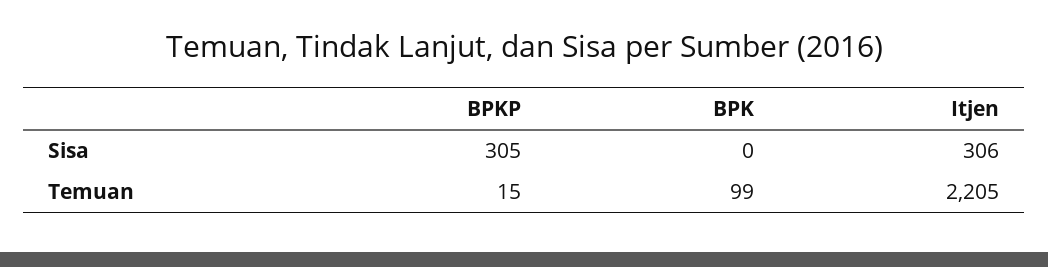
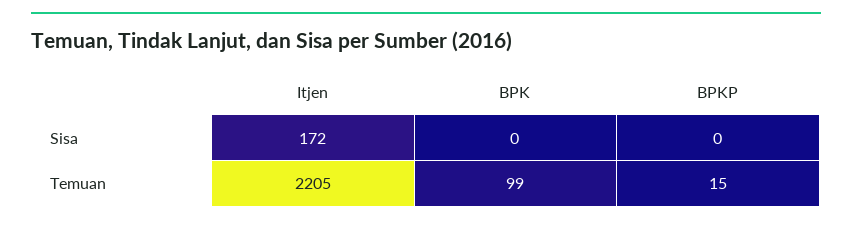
  {
    "BPKP": {
-     "Sisa": 305,
+     "Sisa": 0,
      "Temuan": 15
    },
    "BPK": {
      "Sisa": 0,
      "Temuan": 99
    },
    "Itjen": {
-     "Sisa": 306,
+     "Sisa": 172,
      "Temuan": 2205
    }
  }

